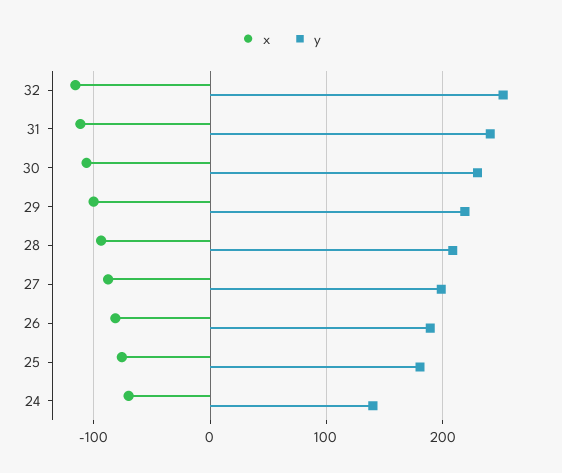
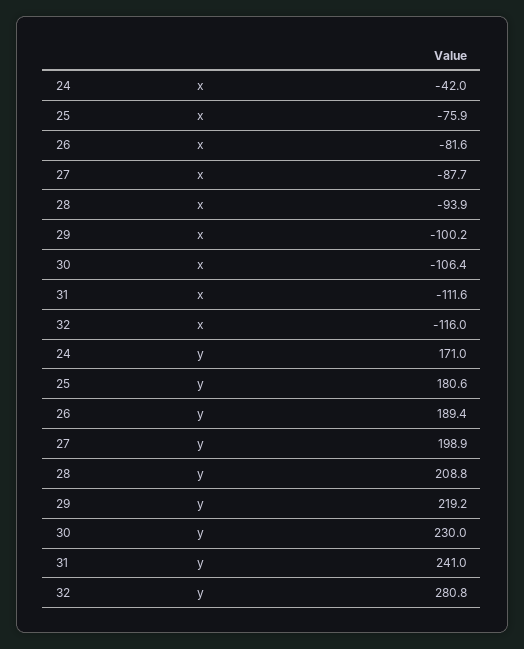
  {
    "x": {
      "32": -116,
      "31": -111.6,
      "30": -106.4,
      "29": -100.2,
      "28": -93.9,
      "27": -87.7,
      "26": -81.6,
      "25": -75.9,
-     "24": -70
+     "24": -42
    },
    "y": {
-     "32": 250,
+     "32": 280.8,
      "31": 241,
      "30": 230,
      "29": 219.2,
      "28": 208.8,
      "27": 198.9,
      "26": 189.4,
      "25": 180.6,
-     "24": 140
+     "24": 171
    }
  }

